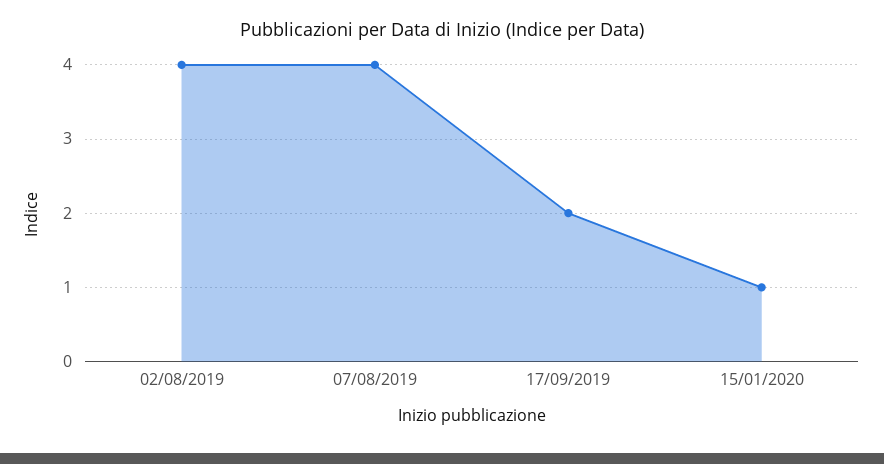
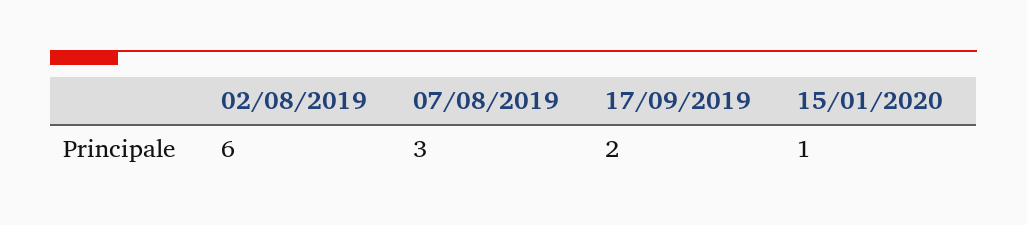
  {
-   "02/08/2019": 4,
+   "02/08/2019": 6,
-   "07/08/2019": 4,
+   "07/08/2019": 3,
    "17/09/2019": 2,
    "15/01/2020": 1
  }

